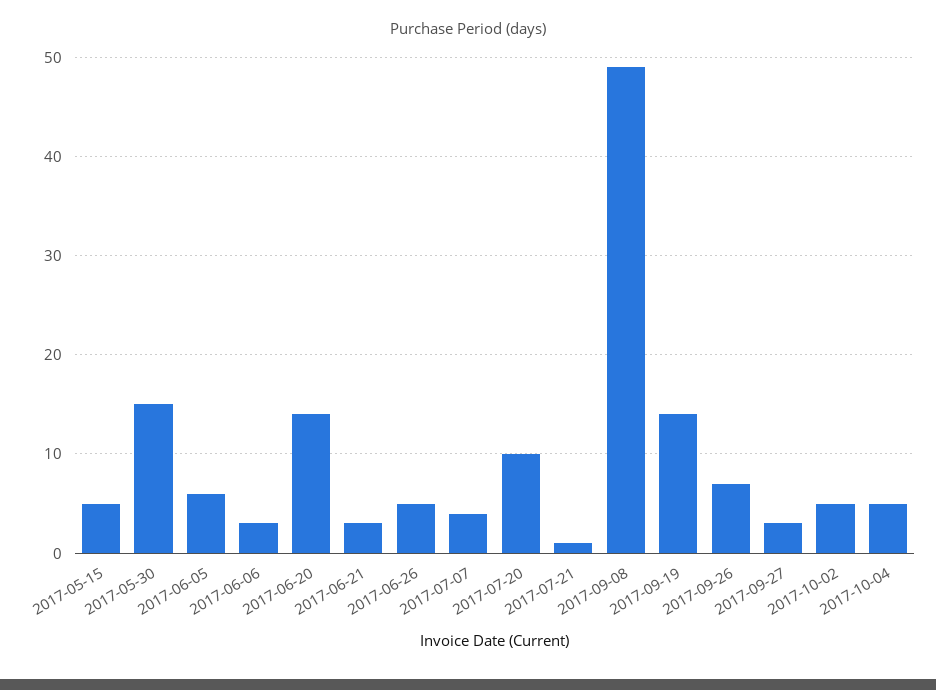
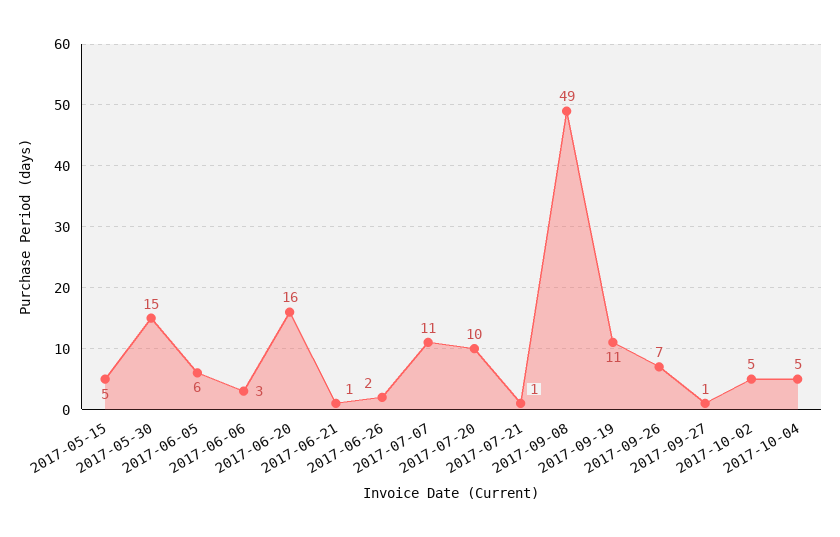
  {
    "2017-05-15": 5,
    "2017-05-30": 15,
    "2017-06-05": 6,
    "2017-06-06": 3,
-   "2017-06-20": 14,
+   "2017-06-20": 16,
-   "2017-06-21": 3,
+   "2017-06-21": 1,
-   "2017-06-26": 5,
+   "2017-06-26": 2,
-   "2017-07-07": 4,
+   "2017-07-07": 11,
    "2017-07-20": 10,
    "2017-07-21": 1,
    "2017-09-08": 49,
-   "2017-09-19": 14,
+   "2017-09-19": 11,
    "2017-09-26": 7,
-   "2017-09-27": 3,
+   "2017-09-27": 1,
    "2017-10-02": 5,
    "2017-10-04": 5
  }

